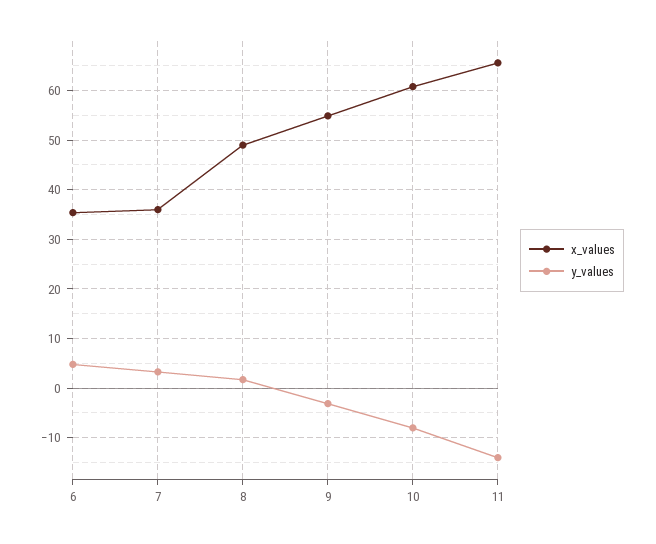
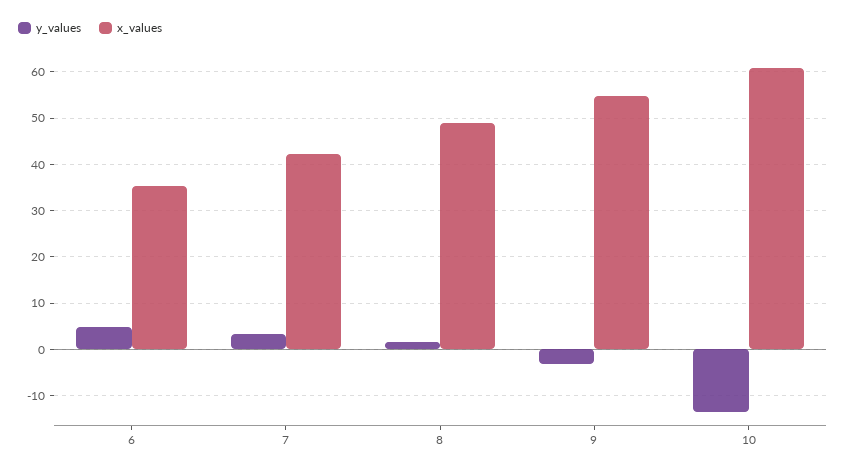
  {
    "x_values": {
      "6": 36,
-     "7": 36,
+     "7": 42,
      "8": 50,
      "9": 54,
-     "10": 60,
+     "10": 60
-     "11": 66
    },
    "y_values": {
      "6": 4,
      "7": 4,
      "8": 2,
      "9": -4,
-     "10": -8,
+     "10": -14
-     "11": -14
    }
  }

